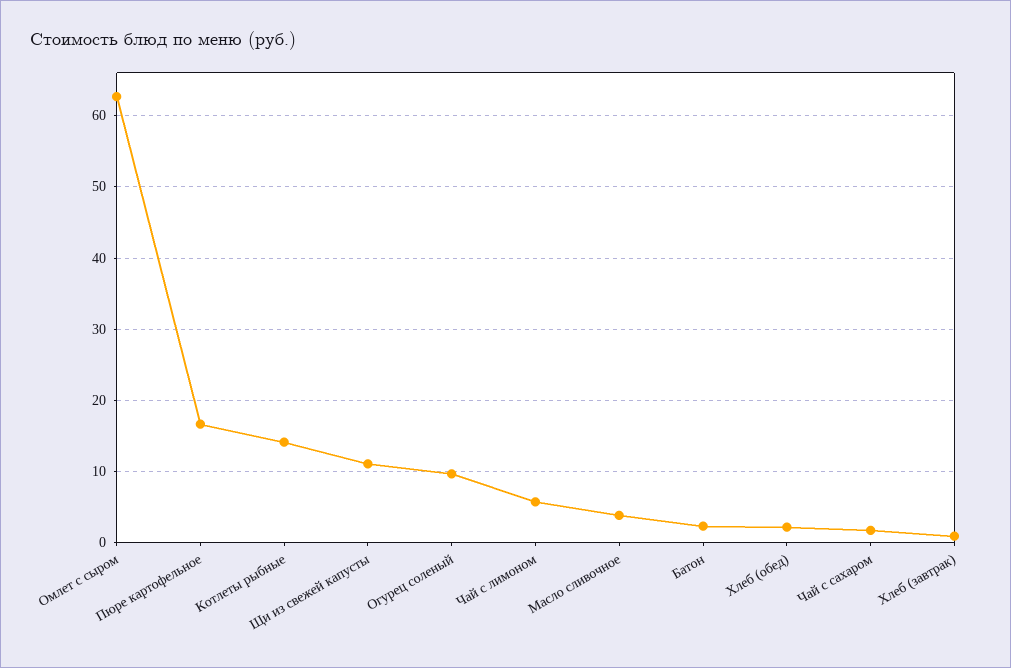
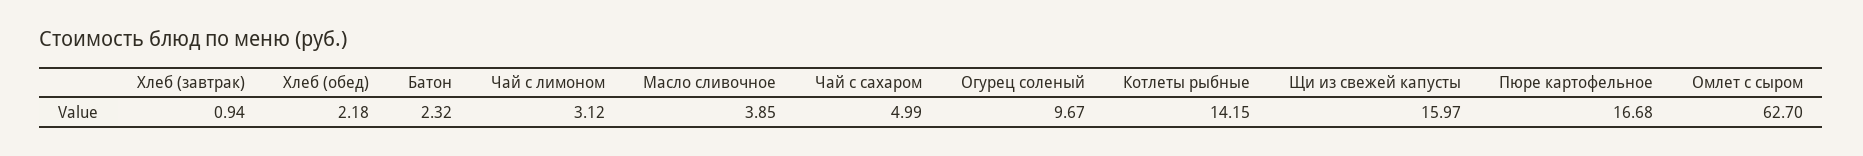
  {
    "Омлет с сыром": 62.7,
    "Пюре картофельное": 16.68,
    "Котлеты рыбные": 14.15,
-   "Щи из свежей капусты": 11,
+   "Щи из свежей капусты": 15.97,
    "Огурец соленый": 9.67,
-   "Чай с лимоном": 6,
+   "Чай с лимоном": 3.12,
    "Масло сливочное": 3.85,
    "Батон": 2.32,
    "Хлеб (обед)": 2.18,
-   "Чай с сахаром": 2,
+   "Чай с сахаром": 4.99,
    "Хлеб (завтрак)": 0.94
  }

